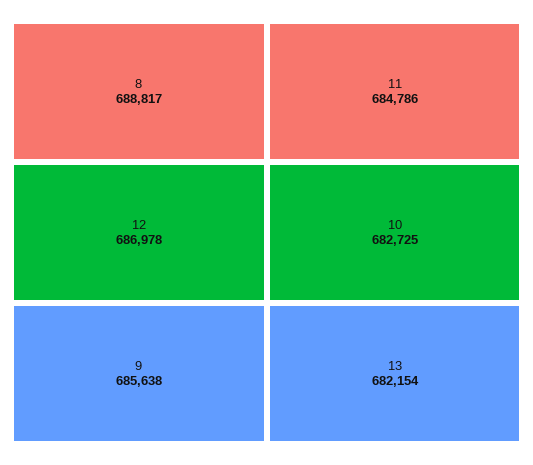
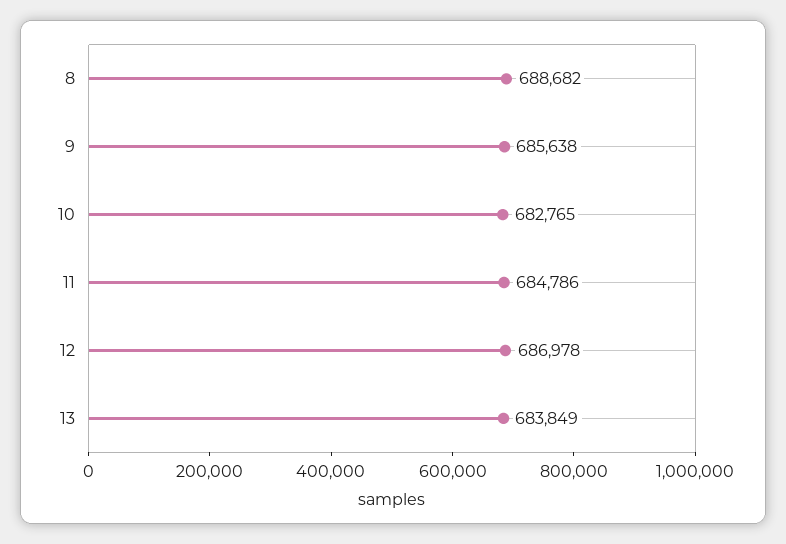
  {
-   "8": 688817,
+   "8": 688682,
    "12": 686978,
    "9": 685638,
    "11": 684786,
-   "10": 682725,
+   "10": 682765,
-   "13": 682154
+   "13": 683849
  }

